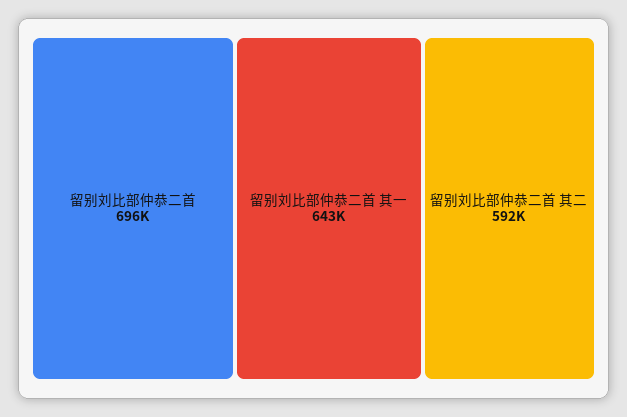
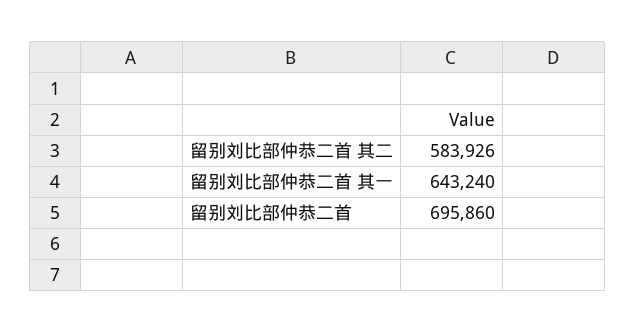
  {
    "留别刘比部仲恭二首": 695860,
    "留别刘比部仲恭二首 其一": 643240,
-   "留别刘比部仲恭二首 其二": 592000
+   "留别刘比部仲恭二首 其二": 583926
  }

